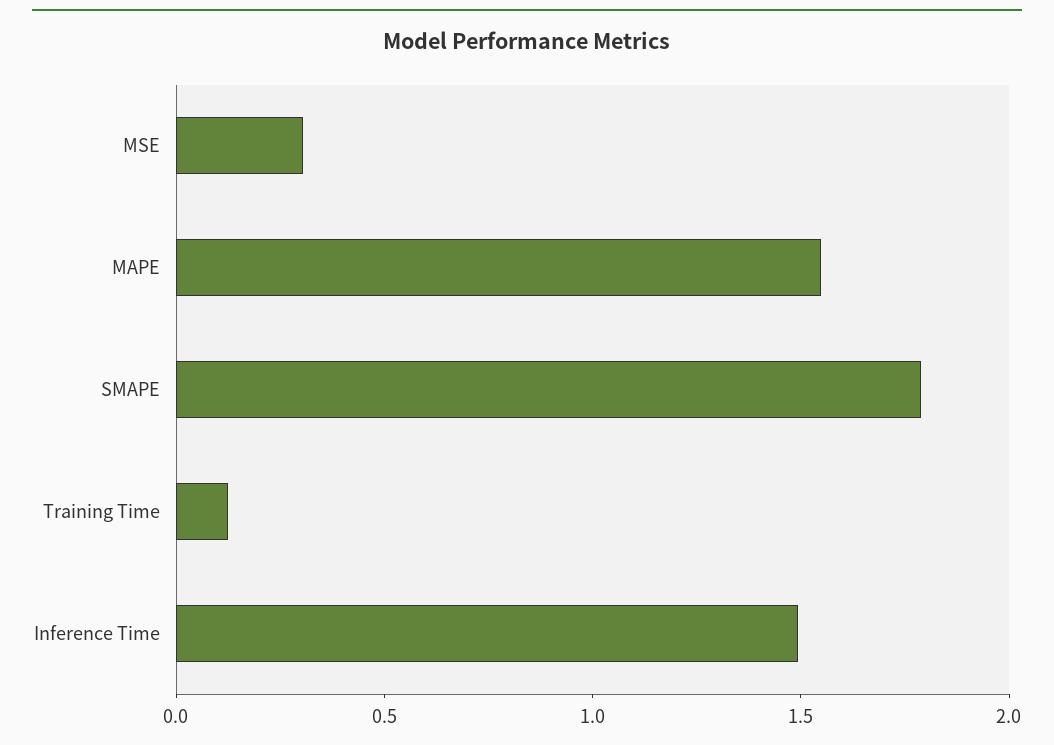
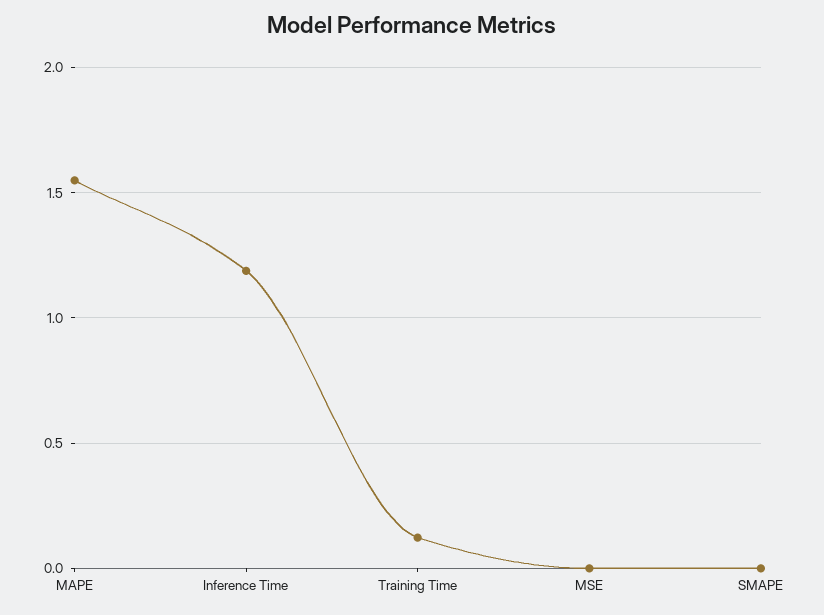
  {
-   "MSE": 0.3,
+   "MSE": 0,
    "MAPE": 1.55,
-   "SMAPE": 1.8,
+   "SMAPE": 0,
    "Training Time": 0.1,
-   "Inference Time": 1.5
+   "Inference Time": 1.2
  }

